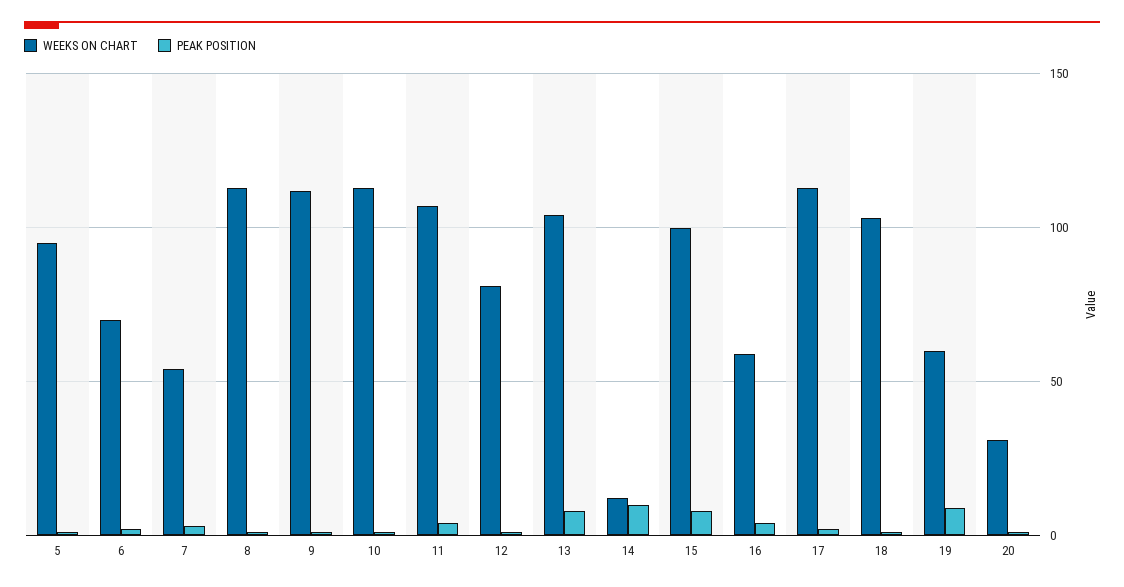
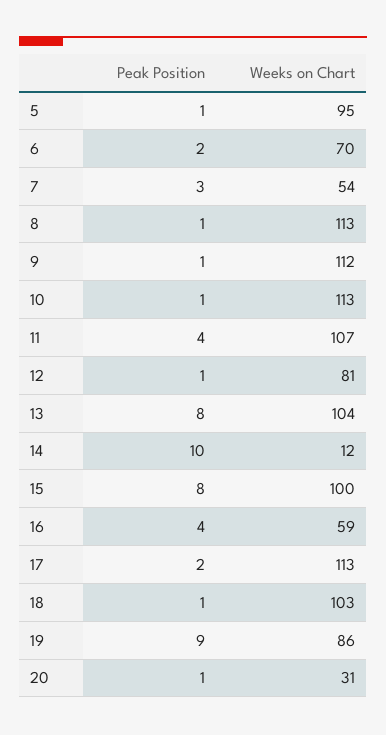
  {
    "WEEKS ON CHART": {
      "5": 95,
      "6": 70,
      "7": 54,
      "8": 113,
      "9": 112,
      "10": 113,
      "11": 107,
      "12": 81,
      "13": 104,
      "14": 12,
      "15": 100,
      "16": 59,
      "17": 113,
      "18": 103,
-     "19": 60,
+     "19": 86,
      "20": 31
    },
    "PEAK POSITION": {
      "5": 1,
      "6": 2,
      "7": 3,
      "8": 1,
      "9": 1,
      "10": 1,
      "11": 4,
      "12": 1,
      "13": 8,
      "14": 10,
      "15": 8,
      "16": 4,
      "17": 2,
      "18": 1,
      "19": 9,
      "20": 1
    }
  }

